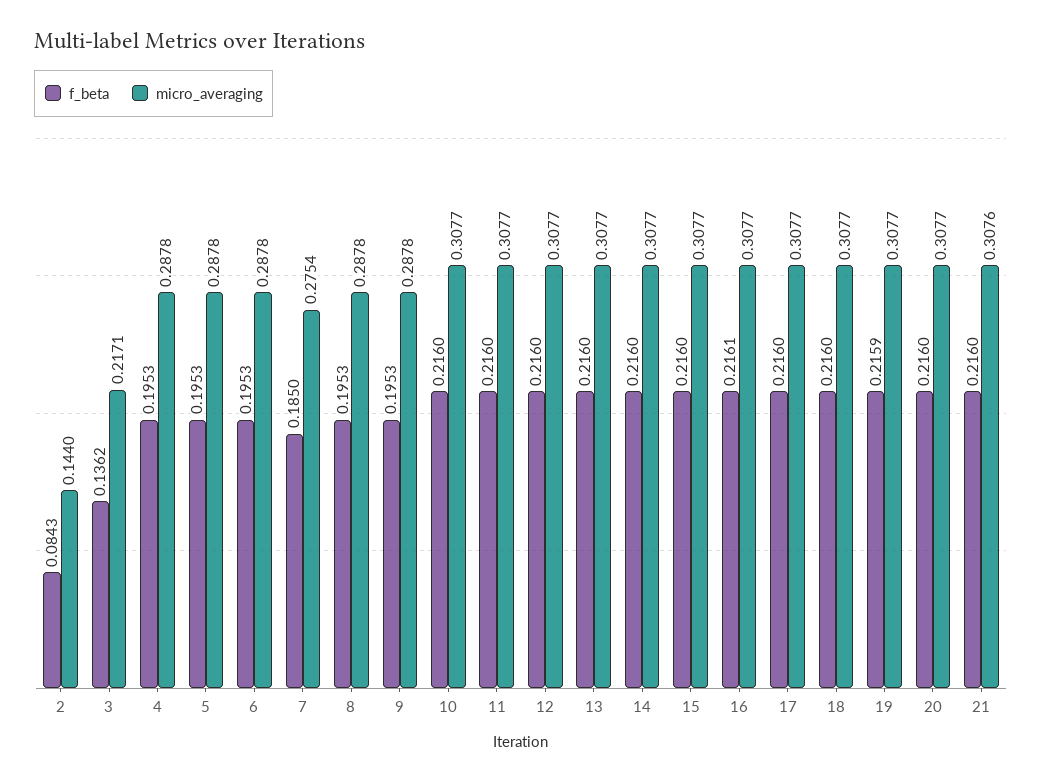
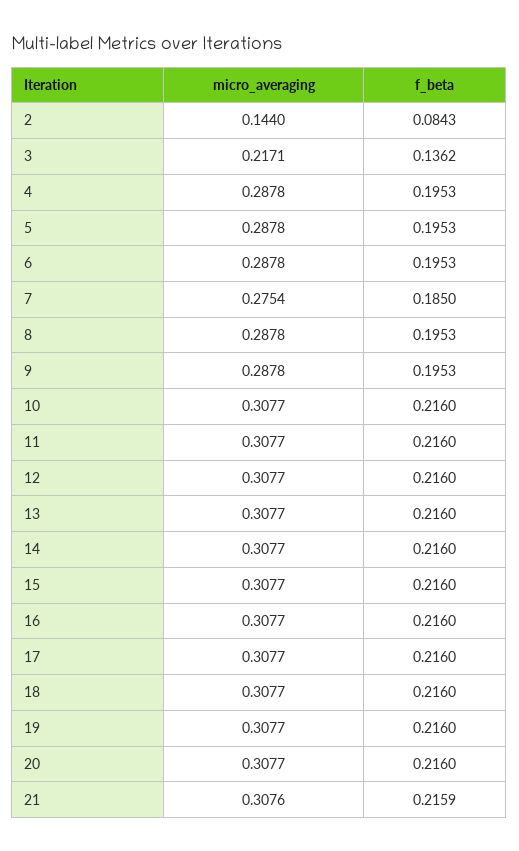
  {
    "f_beta": {
      "2": 0.0843,
      "3": 0.1362,
      "4": 0.1953,
      "5": 0.1953,
      "6": 0.1953,
      "7": 0.185,
      "8": 0.1953,
      "9": 0.1953,
      "10": 0.216,
      "11": 0.216,
      "12": 0.216,
      "13": 0.216,
      "14": 0.216,
      "15": 0.216,
-     "16": 0.2161,
+     "16": 0.216,
      "17": 0.216,
      "18": 0.216,
-     "19": 0.2159,
+     "19": 0.216,
      "20": 0.216,
-     "21": 0.216
+     "21": 0.2159
    },
    "micro_averaging": {
      "2": 0.144,
      "3": 0.2171,
      "4": 0.2878,
      "5": 0.2878,
      "6": 0.2878,
      "7": 0.2754,
      "8": 0.2878,
      "9": 0.2878,
      "10": 0.3077,
      "11": 0.3077,
      "12": 0.3077,
      "13": 0.3077,
      "14": 0.3077,
      "15": 0.3077,
      "16": 0.3077,
      "17": 0.3077,
      "18": 0.3077,
      "19": 0.3077,
      "20": 0.3077,
      "21": 0.3076
    }
  }

